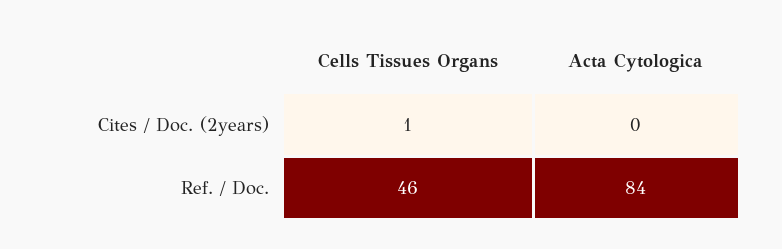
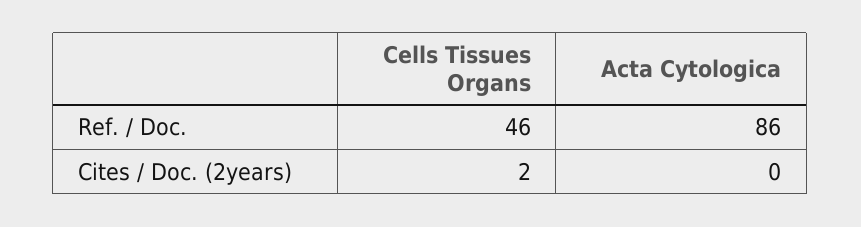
  {
    "Cells Tissues Organs": {
-     "Cites / Doc. (2years)": 1,
+     "Cites / Doc. (2years)": 2,
      "Ref. / Doc.": 46
    },
    "Acta Cytologica": {
      "Cites / Doc. (2years)": 0,
-     "Ref. / Doc.": 84
+     "Ref. / Doc.": 86
    }
  }

